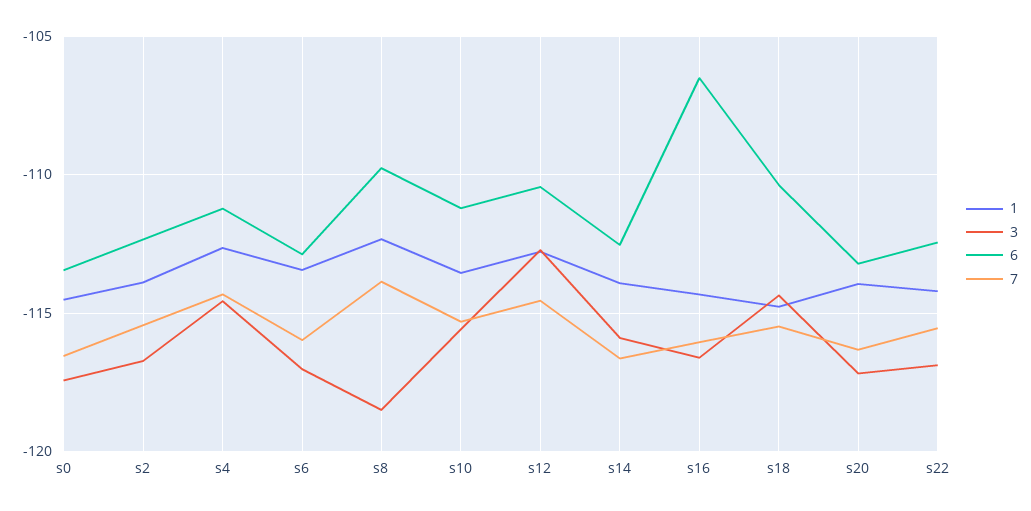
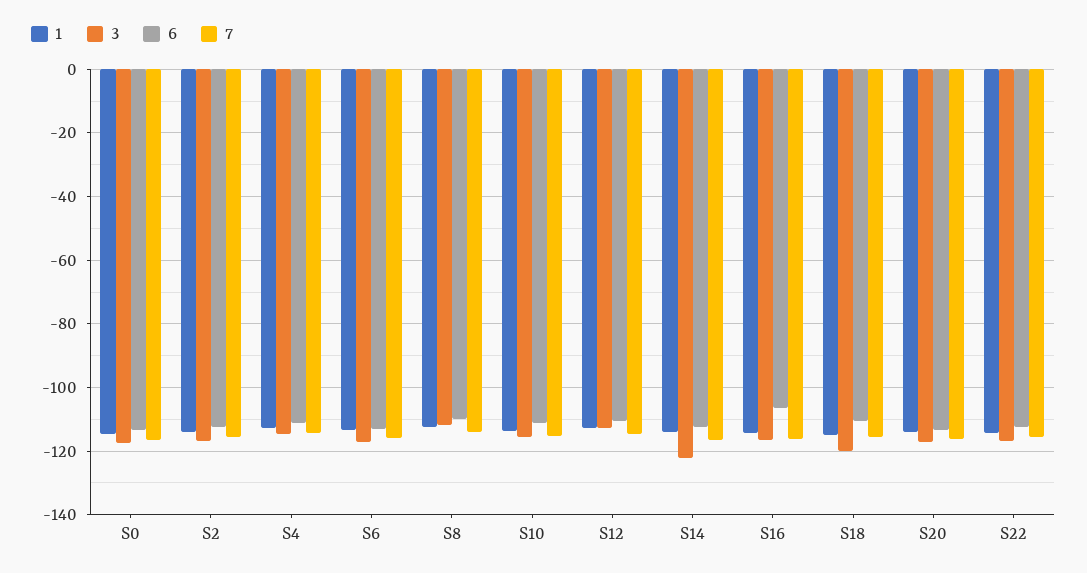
  {
    "1": {
      "s0": -114.5,
      "s2": -114,
      "s4": -112.5,
      "s6": -113.5,
      "s8": -112.5,
      "s10": -113.5,
      "s12": -113,
      "s14": -114,
      "s16": -114.5,
      "s18": -115,
      "s20": -114,
      "s22": -114
    },
    "3": {
      "s0": -117.5,
      "s2": -116.5,
      "s4": -114.5,
      "s6": -117,
-     "s8": -118.5,
+     "s8": -112,
      "s10": -115.5,
      "s12": -112.5,
-     "s14": -116,
+     "s14": -122,
      "s16": -116.5,
-     "s18": -114.5,
+     "s18": -120,
      "s20": -117,
      "s22": -117
    },
    "6": {
      "s0": -113.5,
      "s2": -112.5,
      "s4": -111,
      "s6": -113,
      "s8": -110,
      "s10": -111,
      "s12": -110.5,
      "s14": -112.5,
      "s16": -106.5,
      "s18": -110.5,
      "s20": -113,
      "s22": -112.5
    },
    "7": {
      "s0": -116.5,
      "s2": -115.5,
      "s4": -114.5,
      "s6": -116,
      "s8": -114,
      "s10": -115.5,
      "s12": -114.5,
      "s14": -116.5,
      "s16": -116,
      "s18": -115.5,
      "s20": -116.5,
      "s22": -115.5
    }
  }

